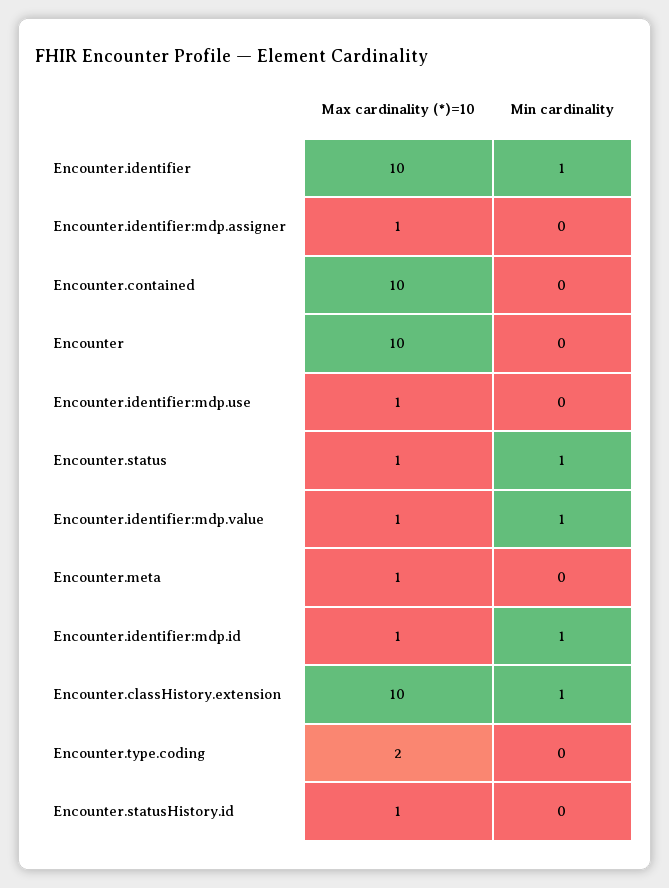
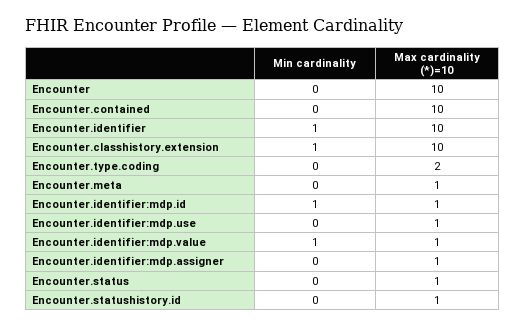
  {
    "Max cardinality (*)=10": {
      "Encounter.identifier": 10,
      "Encounter.identifier:mdp.assigner": 1,
      "Encounter.contained": 10,
      "Encounter": 10,
      "Encounter.identifier:mdp.use": 1,
      "Encounter.status": 1,
      "Encounter.identifier:mdp.value": 1,
      "Encounter.meta": 1,
      "Encounter.identifier:mdp.id": 1,
      "Encounter.classHistory.extension": 10,
      "Encounter.type.coding": 2,
      "Encounter.statusHistory.id": 1
    },
    "Min cardinality": {
      "Encounter.identifier": 1,
      "Encounter.identifier:mdp.assigner": 0,
      "Encounter.contained": 0,
      "Encounter": 0,
      "Encounter.identifier:mdp.use": 0,
-     "Encounter.status": 1,
+     "Encounter.status": 0,
      "Encounter.identifier:mdp.value": 1,
      "Encounter.meta": 0,
      "Encounter.identifier:mdp.id": 1,
      "Encounter.classHistory.extension": 1,
      "Encounter.type.coding": 0,
      "Encounter.statusHistory.id": 0
    }
  }

